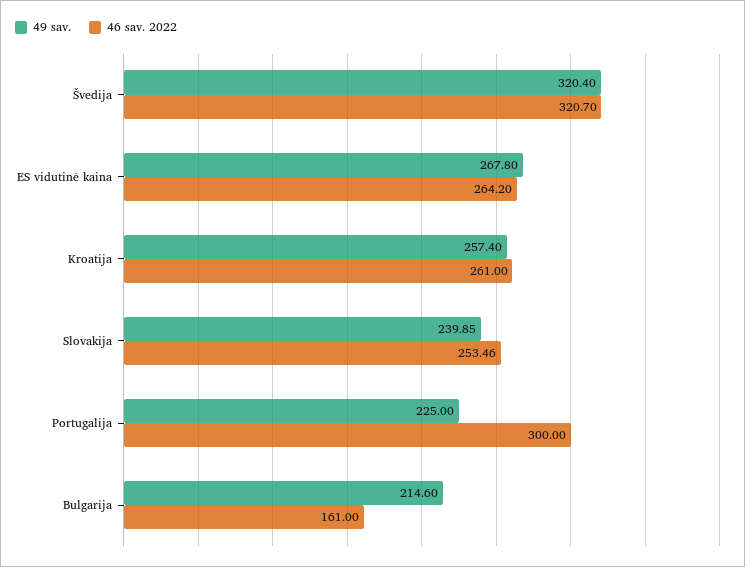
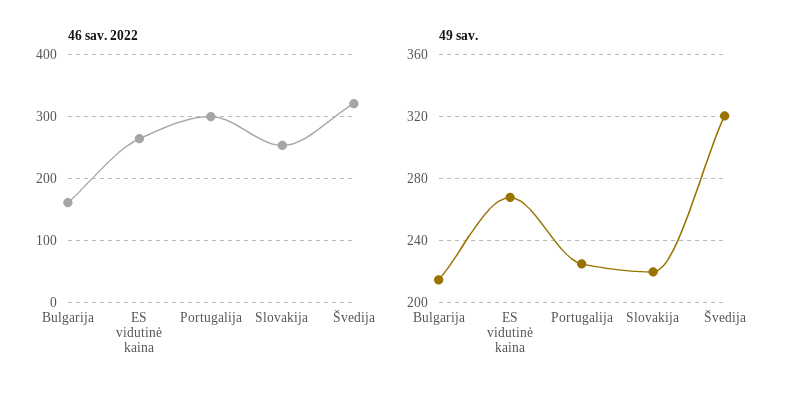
  {
    "49 sav.": {
      "Švedija": 320.4,
      "ES vidutinė kaina": 267.8,
-     "Kroatija": 257.4,
-     "Slovakija": 239.85,
+     "Slovakija": 220,
      "Portugalija": 225,
      "Bulgarija": 214.6
    },
    "46 sav. 2022": {
      "Švedija": 320.7,
      "ES vidutinė kaina": 264.2,
-     "Kroatija": 261,
      "Slovakija": 253.46,
      "Portugalija": 300,
      "Bulgarija": 161
    }
  }

